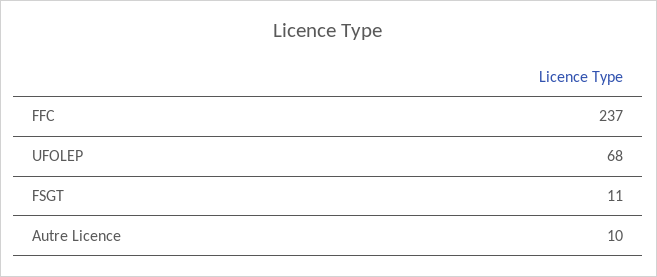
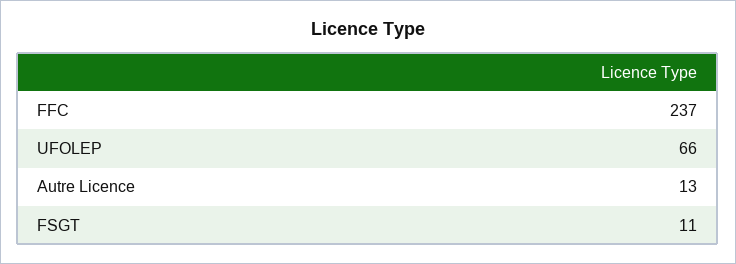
  {
    "FFC": 237,
-   "UFOLEP": 68,
+   "UFOLEP": 66,
    "FSGT": 11,
-   "Autre Licence": 10
+   "Autre Licence": 13
  }

